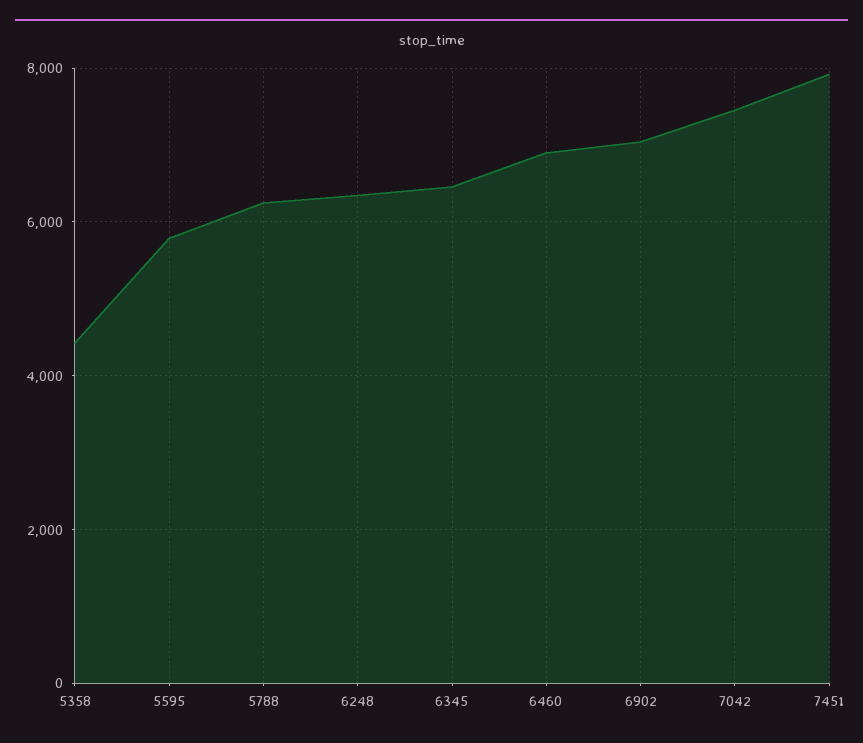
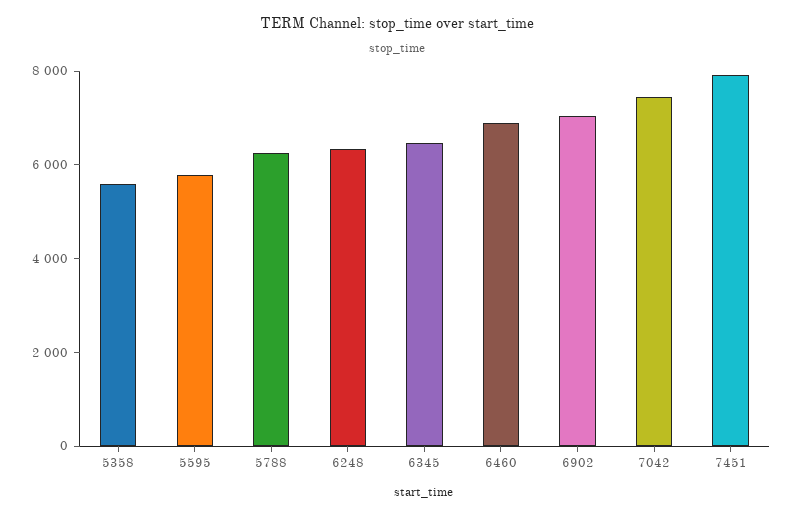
  {
-   "5358": 4400,
+   "5358": 5500,
    "5595": 5800,
    "5788": 6200,
    "6248": 6400,
    "6345": 6400,
    "6460": 7000,
    "6902": 7000,
    "7042": 7400,
    "7451": 8000
  }

